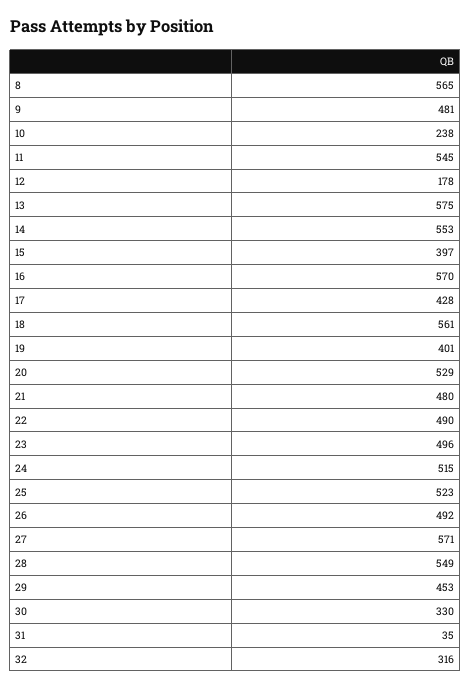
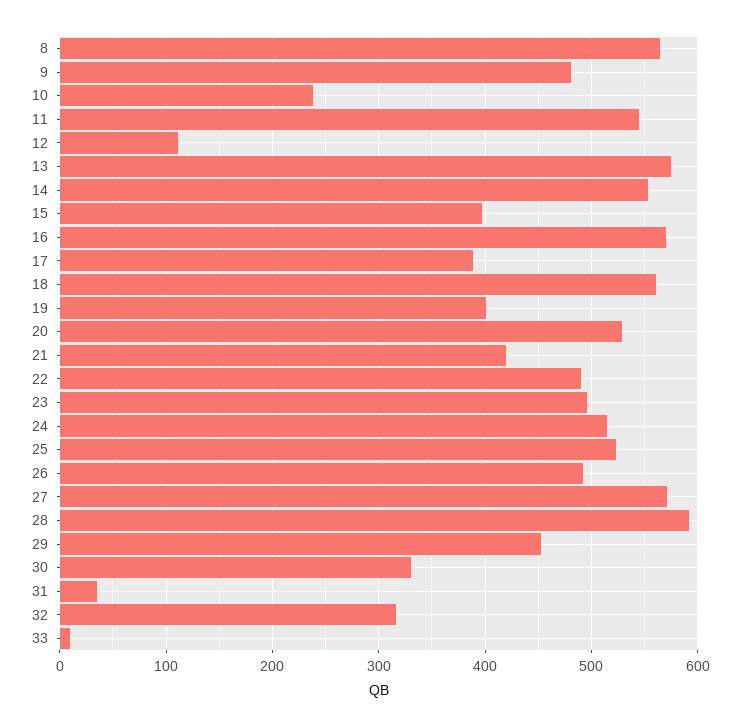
  {
    "8": 565,
    "9": 481,
    "10": 238,
    "11": 545,
-   "12": 178,
+   "12": 110,
    "13": 575,
    "14": 553,
    "15": 397,
    "16": 570,
-   "17": 428,
+   "17": 390,
    "18": 561,
    "19": 401,
    "20": 529,
-   "21": 480,
+   "21": 420,
    "22": 490,
    "23": 496,
    "24": 515,
    "25": 523,
    "26": 492,
    "27": 571,
-   "28": 549,
+   "28": 590,
    "29": 453,
    "30": 330,
    "31": 35,
-   "32": 316
+   "32": 316,
+   "33": 10
  }

